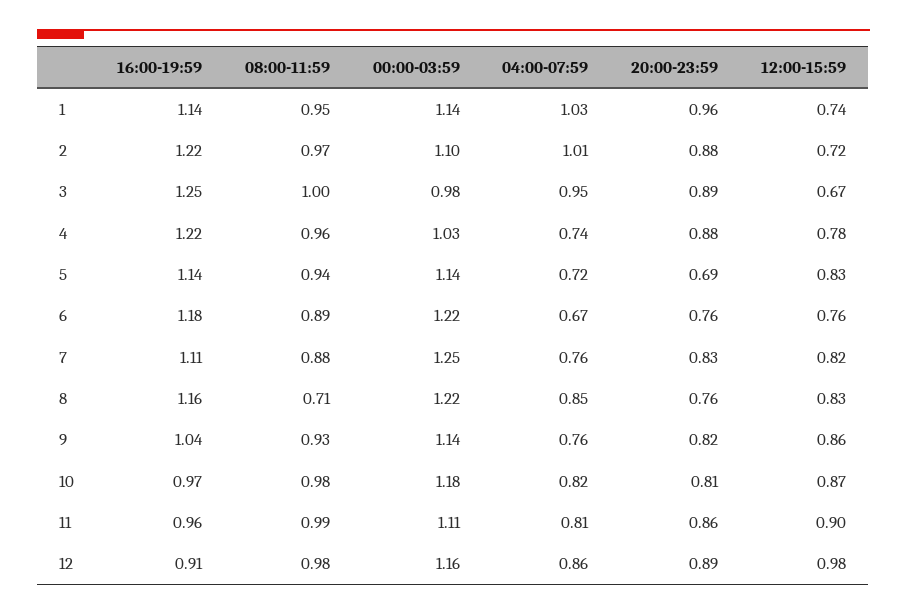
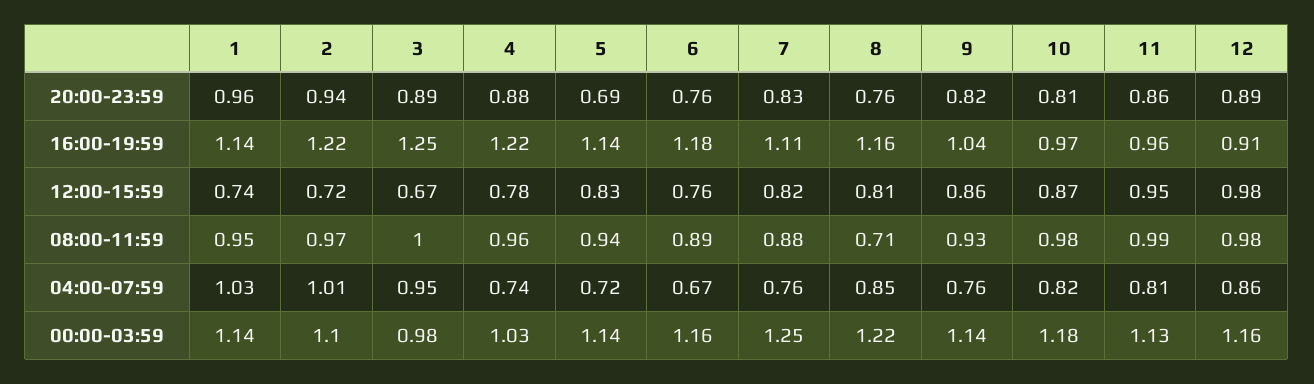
  {
    "16:00-19:59": {
      "1": 1.14,
      "2": 1.22,
      "3": 1.25,
      "4": 1.22,
      "5": 1.14,
      "6": 1.18,
      "7": 1.11,
      "8": 1.16,
      "9": 1.04,
      "10": 0.97,
      "11": 0.96,
      "12": 0.91
    },
    "08:00-11:59": {
      "1": 0.95,
      "2": 0.97,
      "3": 1,
      "4": 0.96,
      "5": 0.94,
      "6": 0.89,
      "7": 0.88,
      "8": 0.71,
      "9": 0.93,
      "10": 0.98,
      "11": 0.99,
      "12": 0.98
    },
    "00:00-03:59": {
      "1": 1.14,
      "2": 1.1,
      "3": 0.98,
      "4": 1.03,
      "5": 1.14,
-     "6": 1.22,
+     "6": 1.16,
      "7": 1.25,
      "8": 1.22,
      "9": 1.14,
      "10": 1.18,
-     "11": 1.11,
+     "11": 1.13,
      "12": 1.16
    },
    "04:00-07:59": {
      "1": 1.03,
      "2": 1.01,
      "3": 0.95,
      "4": 0.74,
      "5": 0.72,
      "6": 0.67,
      "7": 0.76,
      "8": 0.85,
      "9": 0.76,
      "10": 0.82,
      "11": 0.81,
      "12": 0.86
    },
    "20:00-23:59": {
      "1": 0.96,
-     "2": 0.88,
+     "2": 0.94,
      "3": 0.89,
      "4": 0.88,
      "5": 0.69,
      "6": 0.76,
      "7": 0.83,
      "8": 0.76,
      "9": 0.82,
      "10": 0.81,
      "11": 0.86,
      "12": 0.89
    },
    "12:00-15:59": {
      "1": 0.74,
      "2": 0.72,
      "3": 0.67,
      "4": 0.78,
      "5": 0.83,
      "6": 0.76,
      "7": 0.82,
-     "8": 0.83,
+     "8": 0.81,
      "9": 0.86,
      "10": 0.87,
-     "11": 0.9,
+     "11": 0.95,
      "12": 0.98
    }
  }

